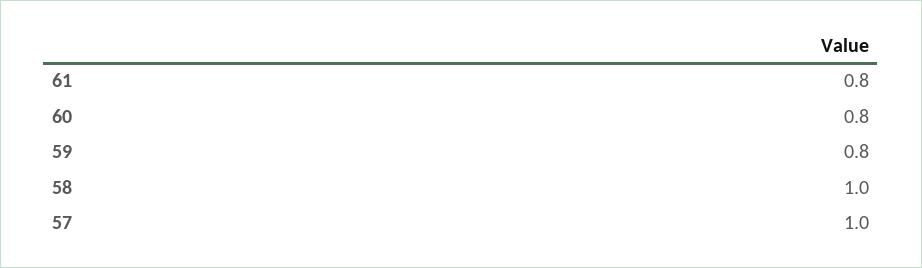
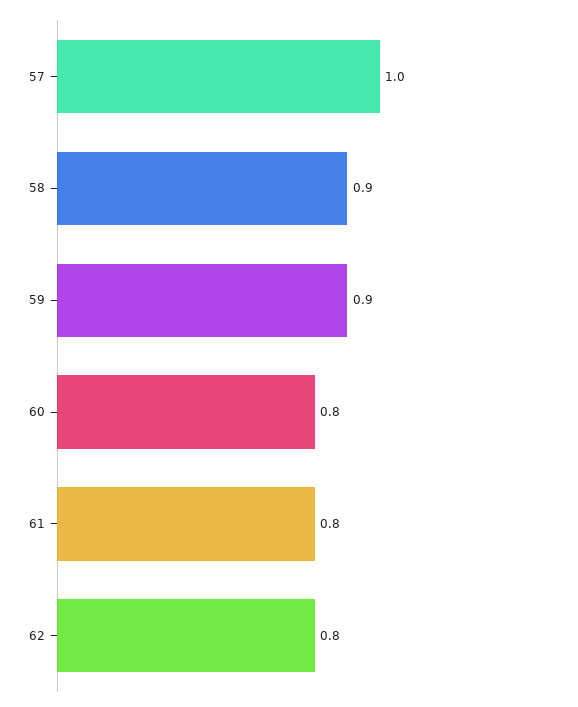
  {
    "61": 0.8,
    "60": 0.8,
-   "59": 0.8,
+   "59": 0.9,
-   "58": 1,
+   "58": 0.9,
-   "57": 1
+   "57": 1,
+   "62": 0.8
  }

